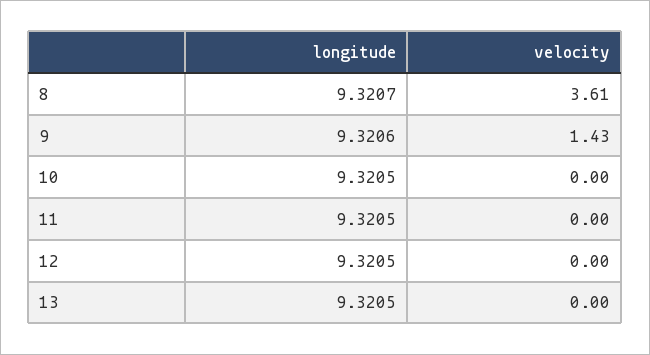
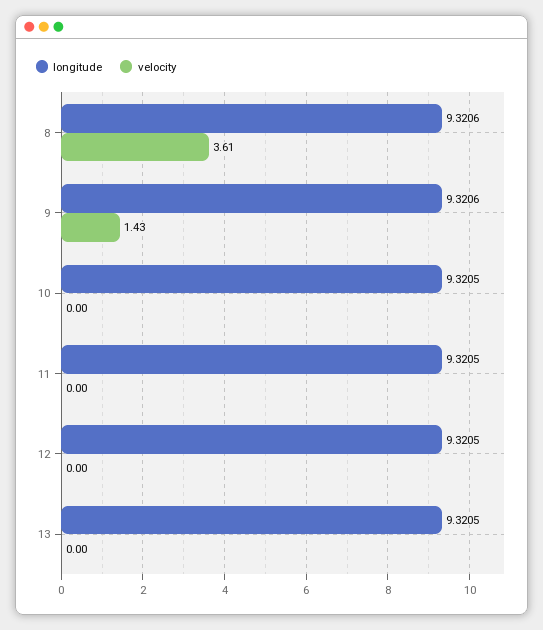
  {
    "longitude": {
-     "8": 9.3207,
+     "8": 9.3206,
      "9": 9.3206,
      "10": 9.3205,
      "11": 9.3205,
      "12": 9.3205,
      "13": 9.3205
    },
    "velocity": {
      "8": 3.61,
      "9": 1.43,
      "10": 0,
      "11": 0,
      "12": 0,
      "13": 0
    }
  }

